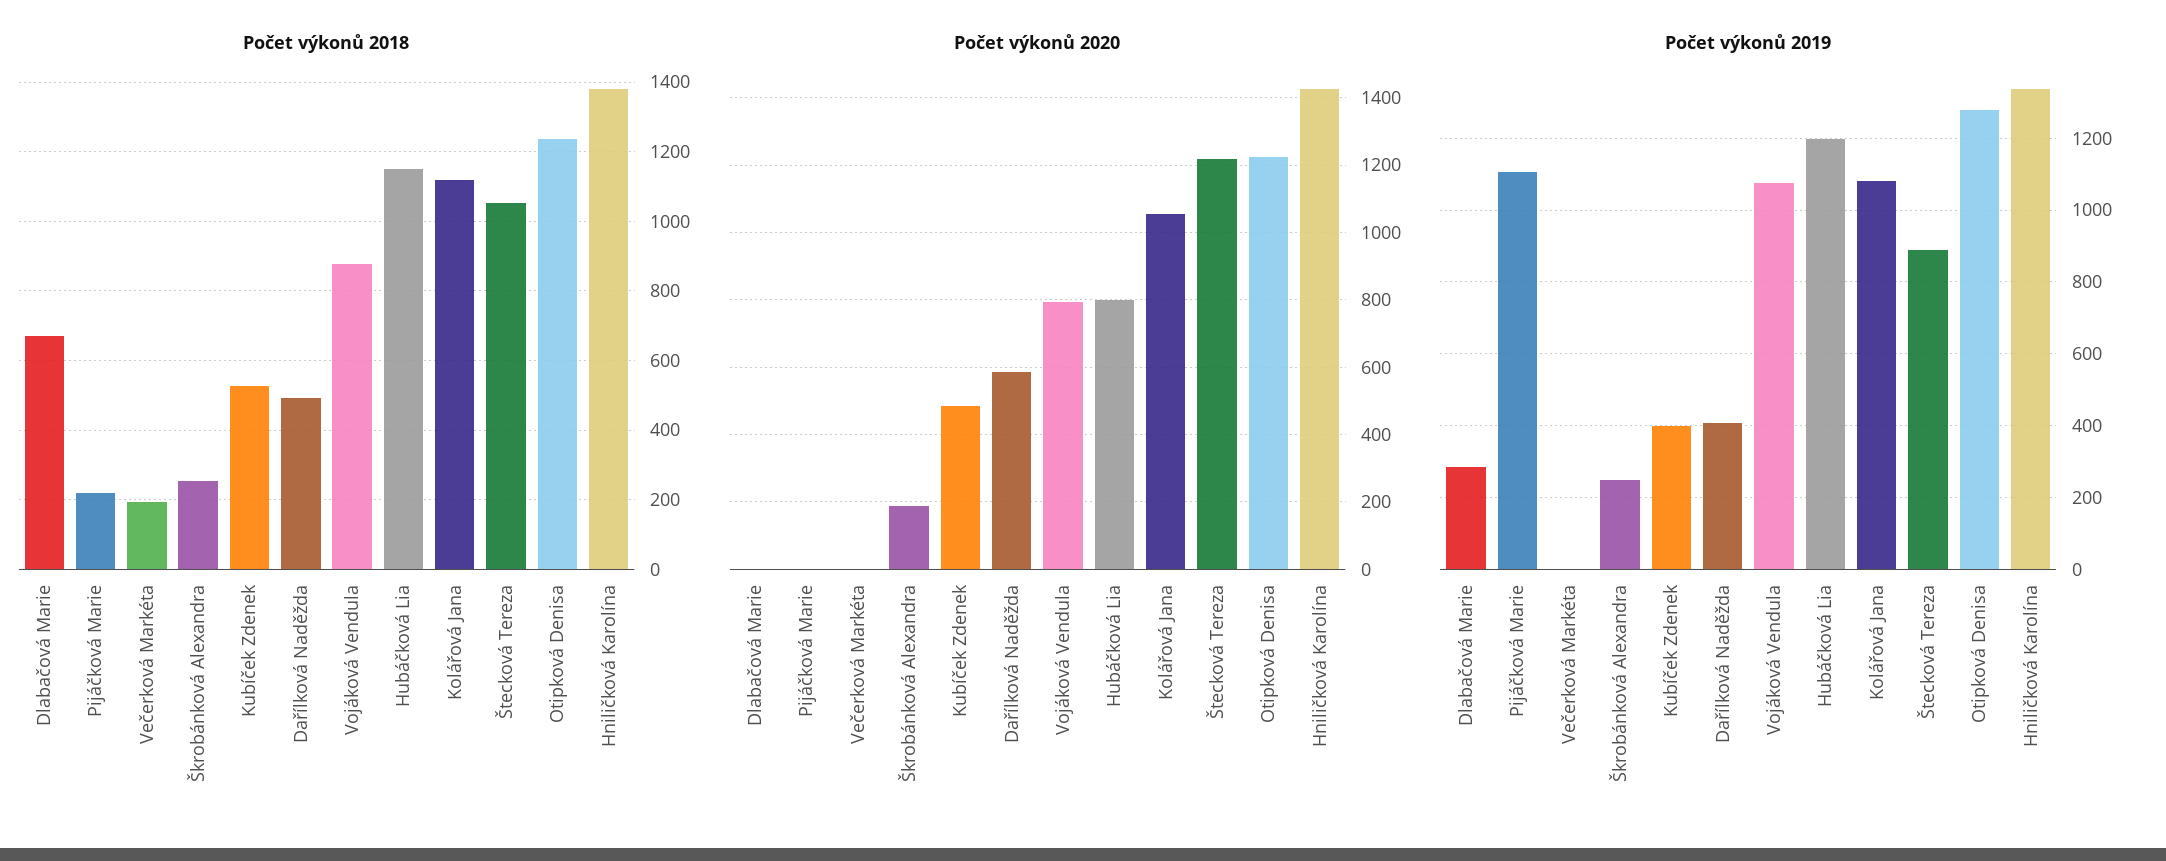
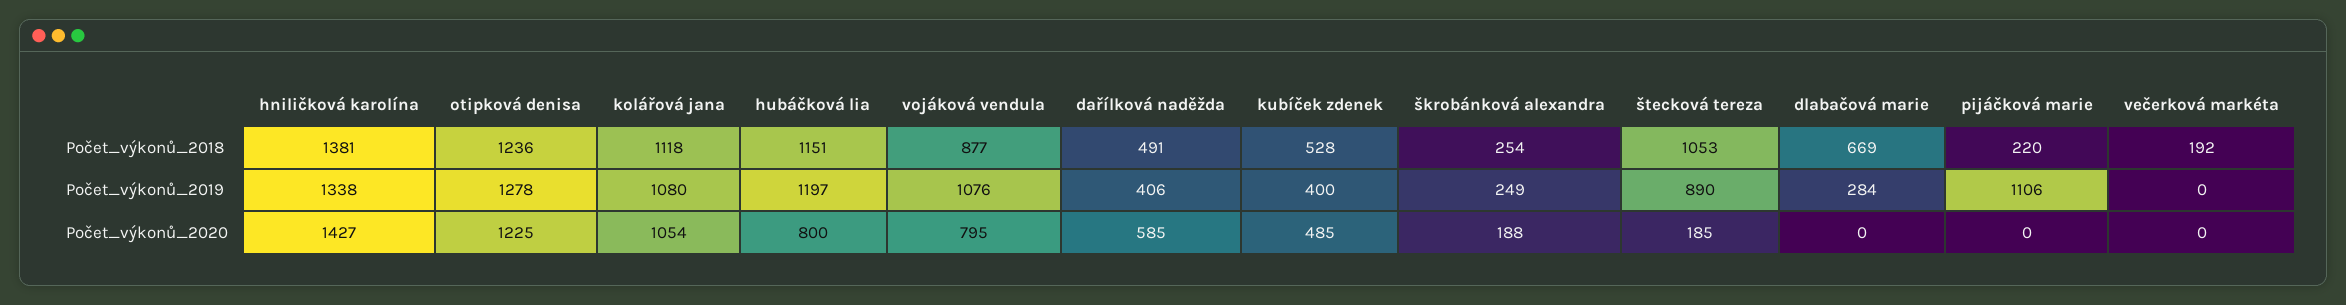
  {
    "Počet výkonů 2018": {
      "Dlabačová Marie": 669,
      "Pijáčková Marie": 220,
      "Večerková Markéta": 192,
      "Škrobánková Alexandra": 254,
      "Kubíček Zdenek": 528,
      "Dařílková Naděžda": 491,
      "Vojáková Vendula": 877,
      "Hubáčková Lia": 1151,
      "Kolářová Jana": 1118,
      "Štecková Tereza": 1053,
      "Otipková Denisa": 1236,
      "Hniličková Karolína": 1381
    },
    "Počet výkonů 2020": {
      "Dlabačová Marie": 0,
      "Pijáčková Marie": 0,
      "Večerková Markéta": 0,
      "Škrobánková Alexandra": 188,
      "Kubíček Zdenek": 485,
      "Dařílková Naděžda": 585,
      "Vojáková Vendula": 795,
      "Hubáčková Lia": 800,
      "Kolářová Jana": 1054,
-     "Štecková Tereza": 1220,
+     "Štecková Tereza": 185,
      "Otipková Denisa": 1225,
      "Hniličková Karolína": 1427
    },
    "Počet výkonů 2019": {
      "Dlabačová Marie": 284,
      "Pijáčková Marie": 1106,
      "Večerková Markéta": 0,
      "Škrobánková Alexandra": 249,
      "Kubíček Zdenek": 400,
      "Dařílková Naděžda": 406,
      "Vojáková Vendula": 1076,
      "Hubáčková Lia": 1197,
      "Kolářová Jana": 1080,
      "Štecková Tereza": 890,
      "Otipková Denisa": 1278,
      "Hniličková Karolína": 1338
    }
  }

